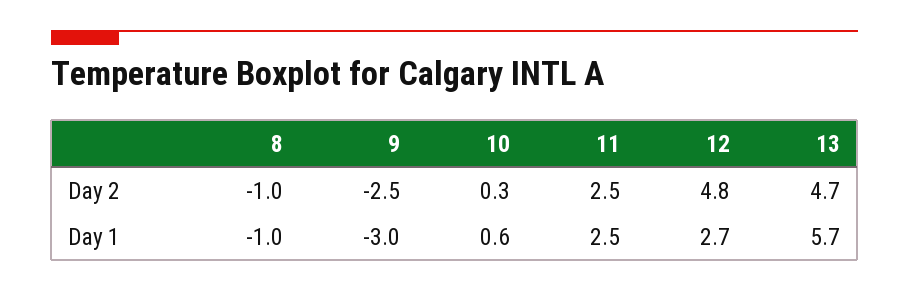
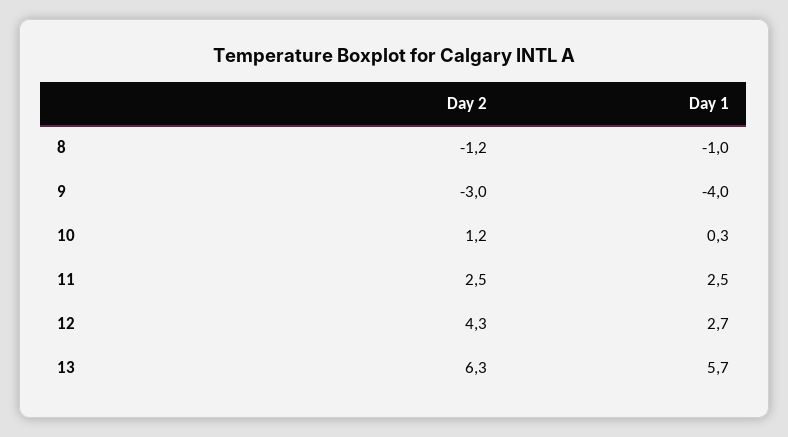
  {
    "8": {
-     "Day 2": -1,
+     "Day 2": -1.2,
      "Day 1": -1
    },
    "9": {
-     "Day 2": -2.5,
+     "Day 2": -3,
-     "Day 1": -3
+     "Day 1": -4
    },
    "10": {
-     "Day 2": 0.3,
+     "Day 2": 1.2,
-     "Day 1": 0.6
+     "Day 1": 0.3
    },
    "11": {
      "Day 2": 2.5,
      "Day 1": 2.5
    },
    "12": {
-     "Day 2": 4.8,
+     "Day 2": 4.3,
      "Day 1": 2.7
    },
    "13": {
-     "Day 2": 4.7,
+     "Day 2": 6.3,
      "Day 1": 5.7
    }
  }

